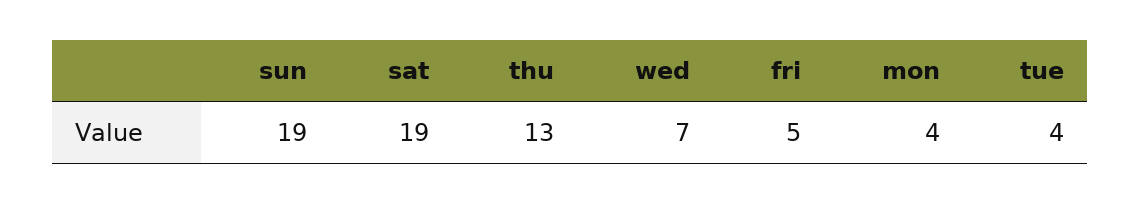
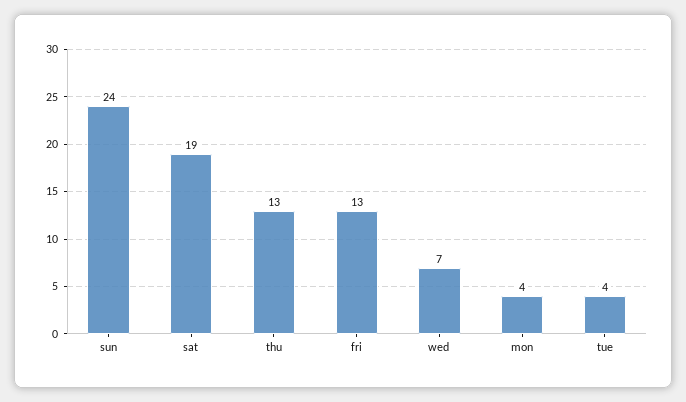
  {
-   "sun": 19,
+   "sun": 24,
    "sat": 19,
    "thu": 13,
    "wed": 7,
-   "fri": 5,
+   "fri": 13,
    "mon": 4,
    "tue": 4
  }

